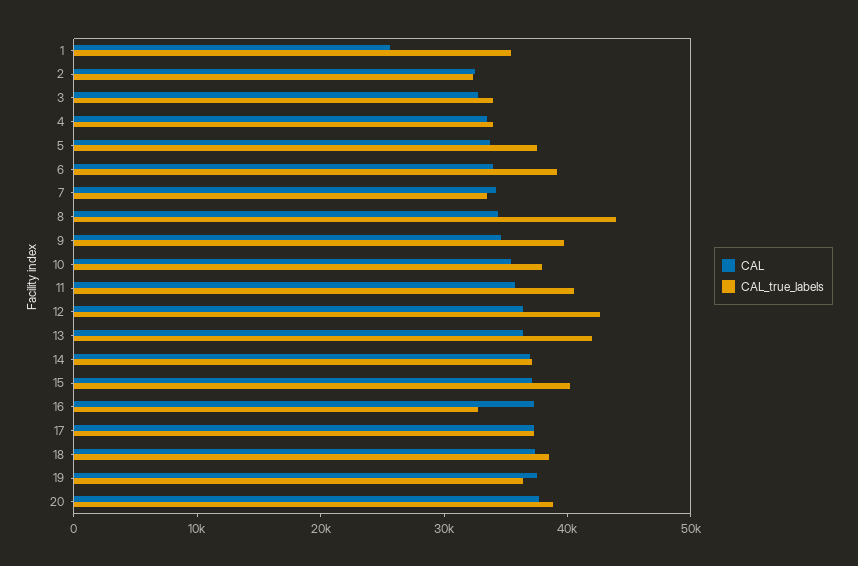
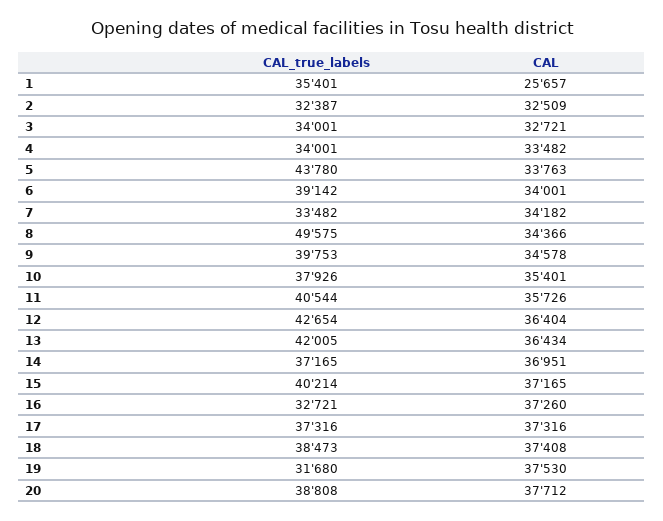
  {
    "CAL": {
      "1": 25657,
      "2": 32509,
      "3": 32721,
      "4": 33482,
      "5": 33763,
      "6": 34001,
      "7": 34182,
      "8": 34366,
      "9": 34578,
      "10": 35401,
      "11": 35726,
      "12": 36404,
      "13": 36434,
      "14": 36951,
      "15": 37165,
      "16": 37260,
      "17": 37316,
      "18": 37408,
      "19": 37530,
      "20": 37712
    },
    "CAL_true_labels": {
      "1": 35401,
      "2": 32387,
      "3": 34001,
      "4": 34001,
-     "5": 38000,
+     "5": 43780,
      "6": 39142,
      "7": 33482,
-     "8": 44000,
+     "8": 49575,
      "9": 39753,
      "10": 37926,
      "11": 40544,
      "12": 42654,
      "13": 42005,
      "14": 37165,
      "15": 40214,
      "16": 32721,
      "17": 37316,
      "18": 38473,
-     "19": 36000,
+     "19": 31680,
      "20": 38808
    }
  }

